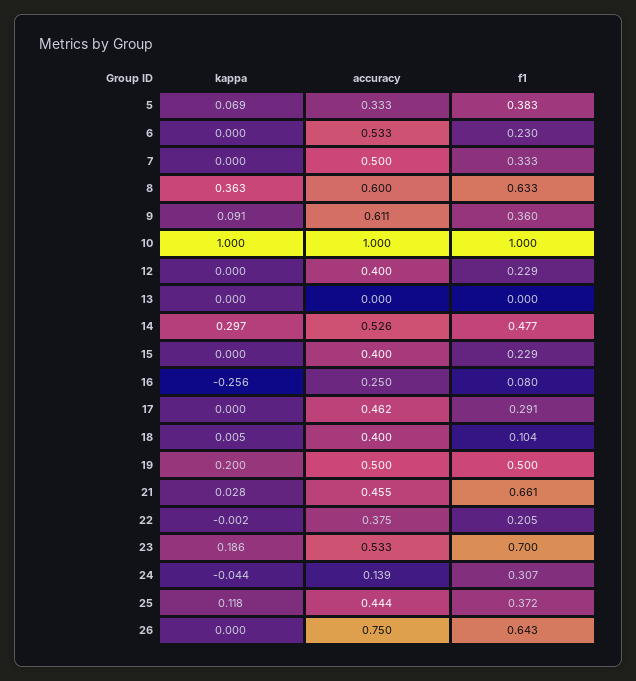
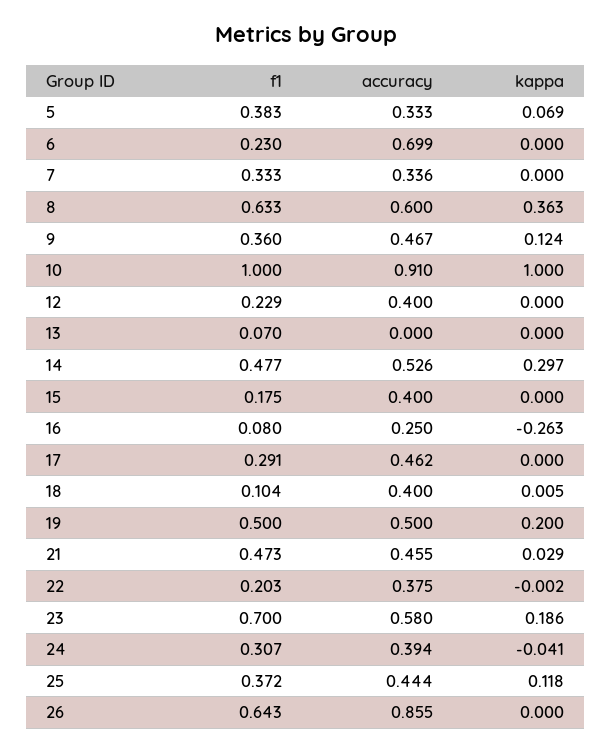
  {
    "kappa": {
      "5": 0.069,
      "6": 0,
      "7": 0,
      "8": 0.363,
-     "9": 0.091,
+     "9": 0.124,
      "10": 1,
      "12": 0,
      "13": 0,
      "14": 0.297,
      "15": 0,
-     "16": -0.256,
+     "16": -0.263,
      "17": 0,
      "18": 0.005,
      "19": 0.2,
-     "21": 0.028,
+     "21": 0.029,
      "22": -0.002,
      "23": 0.186,
-     "24": -0.044,
+     "24": -0.041,
      "25": 0.118,
      "26": 0
    },
    "accuracy": {
      "5": 0.333,
-     "6": 0.533,
+     "6": 0.699,
-     "7": 0.5,
+     "7": 0.336,
      "8": 0.6,
-     "9": 0.611,
+     "9": 0.467,
-     "10": 1,
+     "10": 0.91,
      "12": 0.4,
      "13": 0,
      "14": 0.526,
      "15": 0.4,
      "16": 0.25,
      "17": 0.462,
      "18": 0.4,
      "19": 0.5,
      "21": 0.455,
      "22": 0.375,
-     "23": 0.533,
+     "23": 0.58,
-     "24": 0.139,
+     "24": 0.394,
      "25": 0.444,
-     "26": 0.75
+     "26": 0.855
    },
    "f1": {
      "5": 0.383,
      "6": 0.23,
      "7": 0.333,
      "8": 0.633,
      "9": 0.36,
      "10": 1,
      "12": 0.229,
-     "13": 0,
+     "13": 0.07,
      "14": 0.477,
-     "15": 0.229,
+     "15": 0.175,
      "16": 0.08,
      "17": 0.291,
      "18": 0.104,
      "19": 0.5,
-     "21": 0.661,
+     "21": 0.473,
-     "22": 0.205,
+     "22": 0.203,
      "23": 0.7,
      "24": 0.307,
      "25": 0.372,
      "26": 0.643
    }
  }

